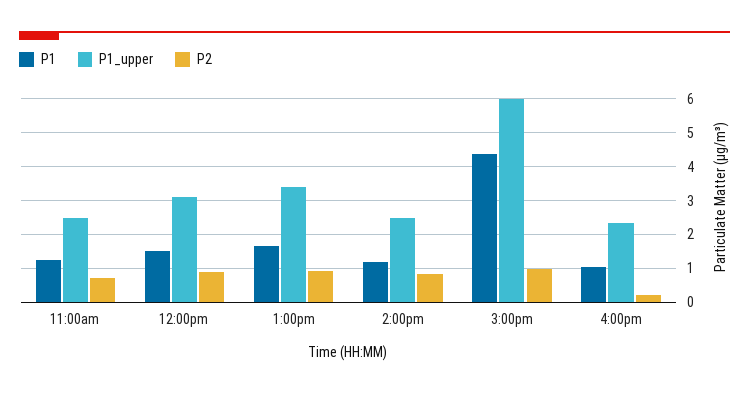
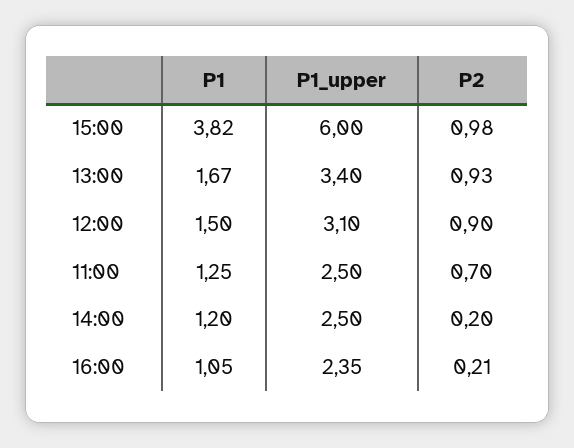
  {
    "P1": {
      "11:00am": 1.25,
      "12:00pm": 1.5,
      "1:00pm": 1.67,
      "2:00pm": 1.2,
-     "3:00pm": 4.4,
+     "3:00pm": 3.82,
      "4:00pm": 1.05
    },
    "P1_upper": {
      "11:00am": 2.5,
      "12:00pm": 3.1,
      "1:00pm": 3.4,
      "2:00pm": 2.5,
      "3:00pm": 6,
      "4:00pm": 2.35
    },
    "P2": {
      "11:00am": 0.7,
      "12:00pm": 0.9,
      "1:00pm": 0.93,
-     "2:00pm": 0.8,
+     "2:00pm": 0.2,
      "3:00pm": 0.98,
      "4:00pm": 0.21
    }
  }

